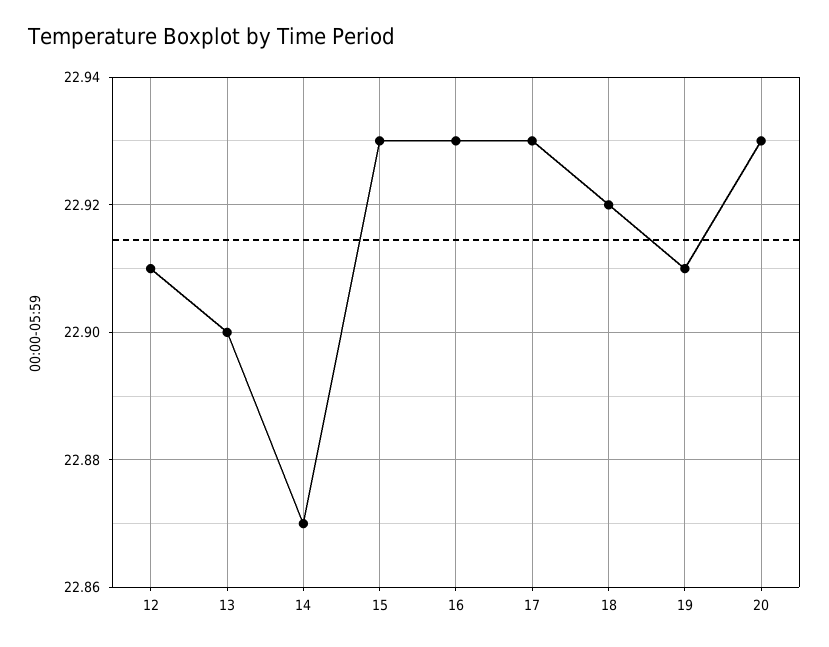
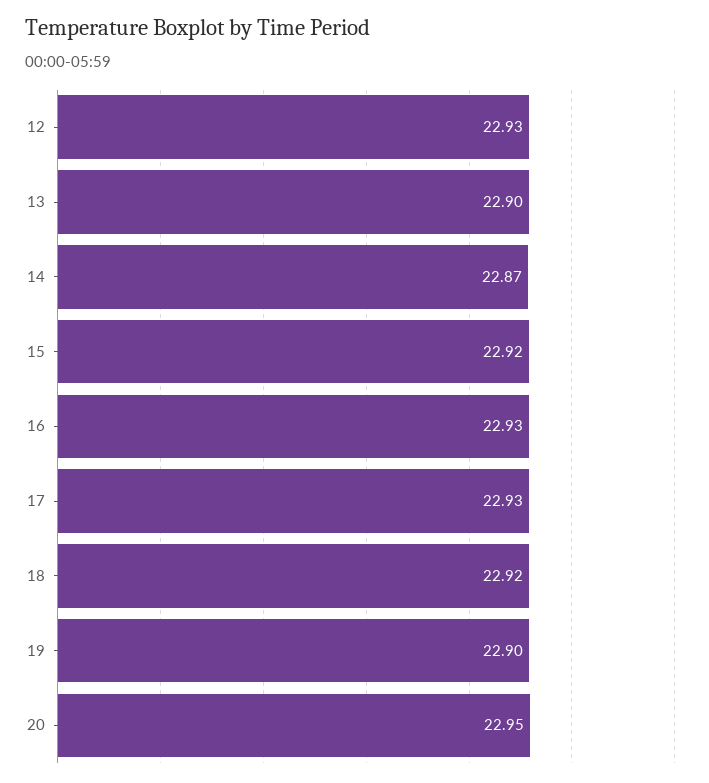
  {
-   "12": 22.91,
+   "12": 22.93,
    "13": 22.9,
    "14": 22.87,
-   "15": 22.93,
+   "15": 22.92,
    "16": 22.93,
    "17": 22.93,
    "18": 22.92,
-   "19": 22.91,
+   "19": 22.9,
-   "20": 22.93
+   "20": 22.95
  }

